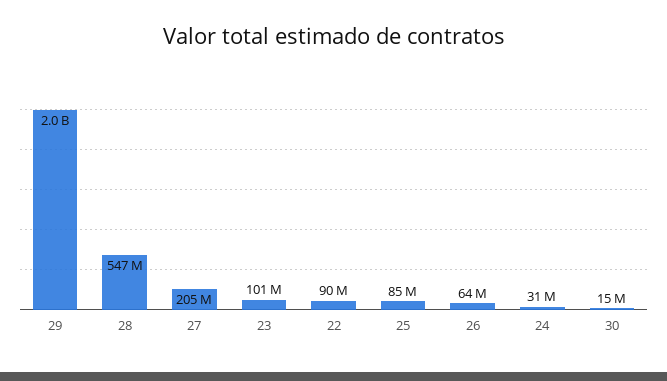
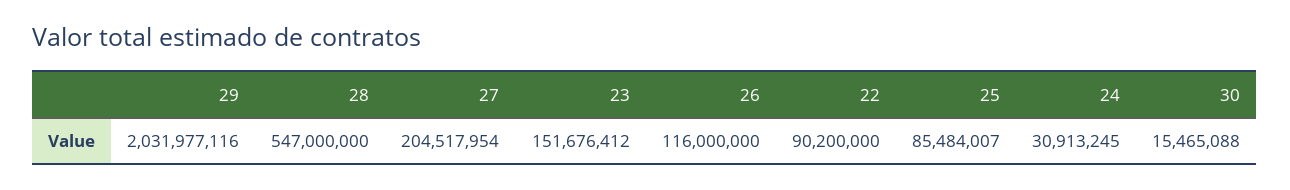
  {
    "29": 2031977116,
    "28": 547000000,
    "27": 204517954,
-   "23": 101000000,
+   "23": 151676412,
    "22": 90200000,
    "25": 85484007,
-   "26": 64000000,
+   "26": 116000000,
    "24": 30913245,
    "30": 15465088
  }

